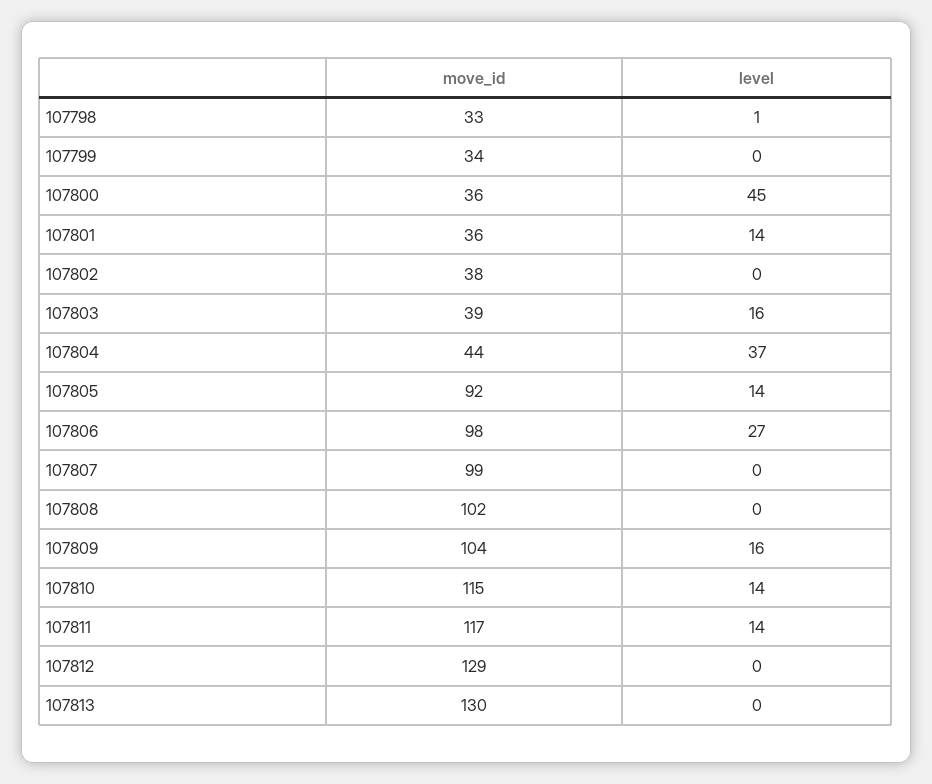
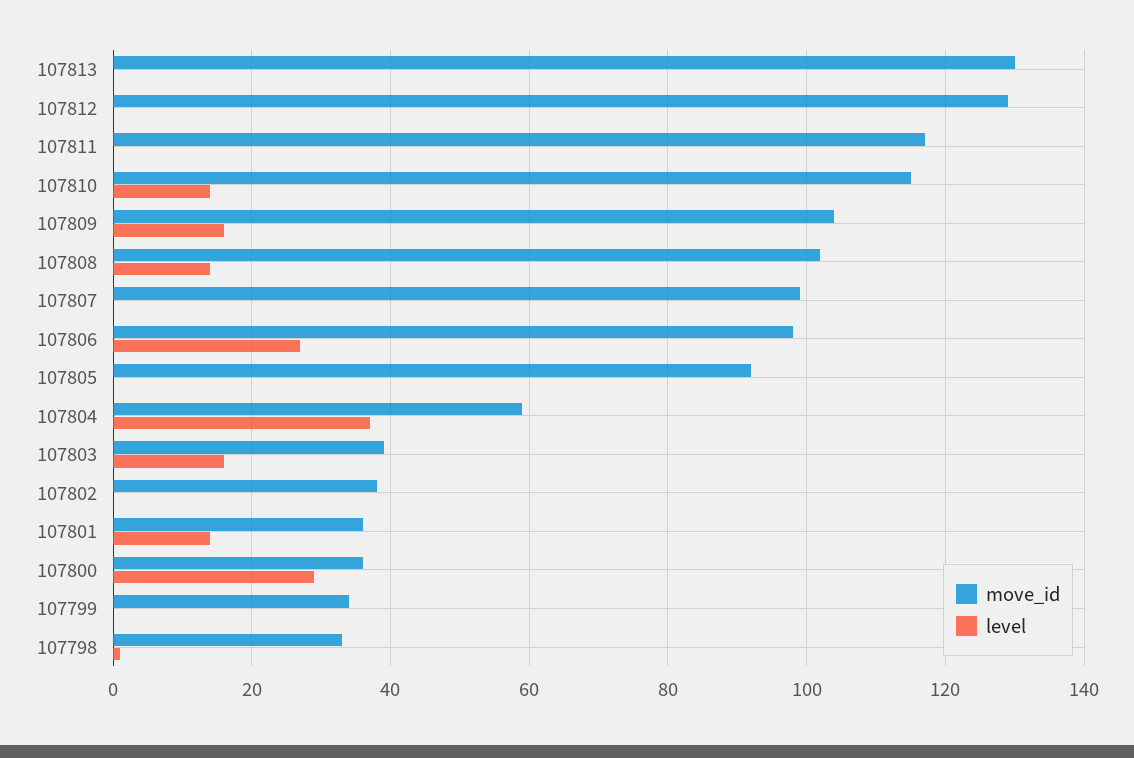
  {
    "move_id": {
      "107798": 33,
      "107799": 34,
      "107800": 36,
      "107801": 36,
      "107802": 38,
      "107803": 39,
-     "107804": 44,
+     "107804": 60,
      "107805": 92,
      "107806": 98,
      "107807": 99,
      "107808": 102,
      "107809": 104,
      "107810": 115,
      "107811": 117,
      "107812": 129,
      "107813": 130
    },
    "level": {
      "107798": 1,
      "107799": 0,
-     "107800": 45,
+     "107800": 30,
      "107801": 14,
      "107802": 0,
      "107803": 16,
      "107804": 37,
-     "107805": 14,
+     "107805": 0,
      "107806": 27,
      "107807": 0,
-     "107808": 0,
+     "107808": 15,
      "107809": 16,
      "107810": 14,
-     "107811": 14,
+     "107811": 0,
      "107812": 0,
      "107813": 0
    }
  }

